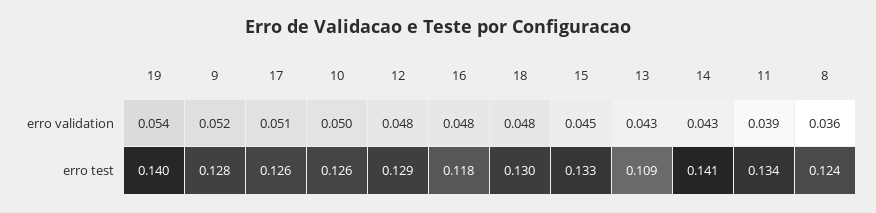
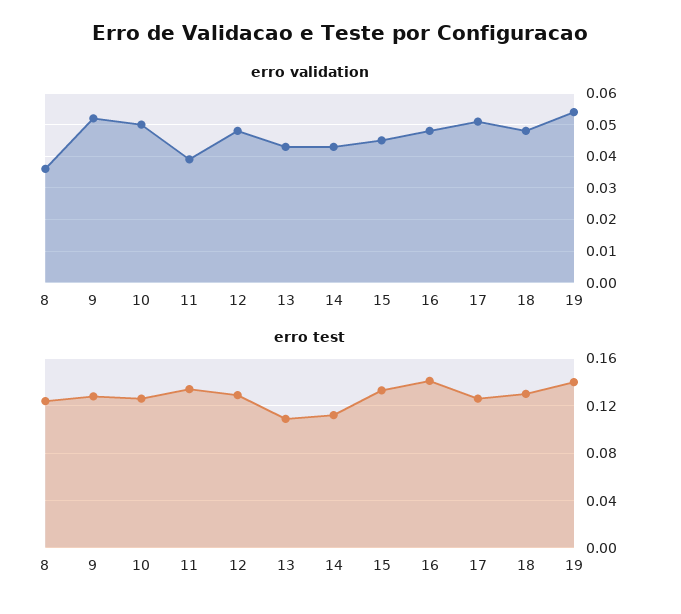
  {
    "erro validation": {
      "19": 0.054,
      "9": 0.052,
      "17": 0.051,
      "10": 0.05,
      "12": 0.048,
      "16": 0.048,
      "18": 0.048,
      "15": 0.045,
      "13": 0.043,
      "14": 0.043,
      "11": 0.039,
      "8": 0.036
    },
    "erro test": {
      "19": 0.14,
      "9": 0.128,
      "17": 0.126,
      "10": 0.126,
      "12": 0.129,
-     "16": 0.118,
+     "16": 0.14,
      "18": 0.13,
      "15": 0.133,
      "13": 0.109,
-     "14": 0.141,
+     "14": 0.11,
      "11": 0.134,
      "8": 0.124
    }
  }

